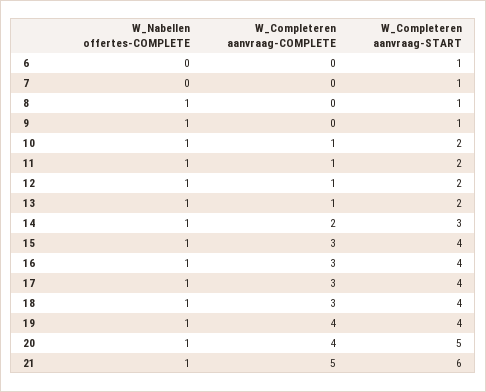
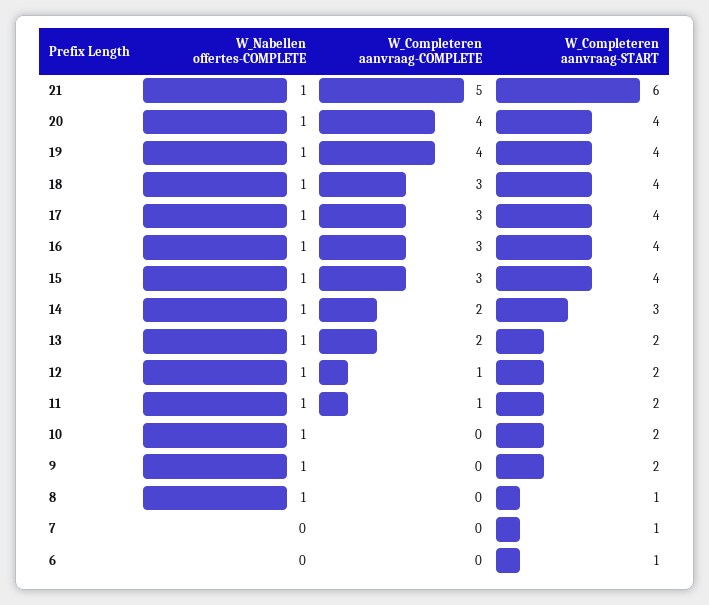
  {
    "W_Nabellen offertes-COMPLETE": {
      "6": 0,
      "7": 0,
      "8": 1,
      "9": 1,
      "10": 1,
      "11": 1,
      "12": 1,
      "13": 1,
      "14": 1,
      "15": 1,
      "16": 1,
      "17": 1,
      "18": 1,
      "19": 1,
      "20": 1,
      "21": 1
    },
    "W_Completeren aanvraag-COMPLETE": {
      "6": 0,
      "7": 0,
      "8": 0,
      "9": 0,
-     "10": 1,
+     "10": 0,
      "11": 1,
      "12": 1,
-     "13": 1,
+     "13": 2,
      "14": 2,
      "15": 3,
      "16": 3,
      "17": 3,
      "18": 3,
      "19": 4,
      "20": 4,
      "21": 5
    },
    "W_Completeren aanvraag-START": {
      "6": 1,
      "7": 1,
      "8": 1,
-     "9": 1,
+     "9": 2,
      "10": 2,
      "11": 2,
      "12": 2,
      "13": 2,
      "14": 3,
      "15": 4,
      "16": 4,
      "17": 4,
      "18": 4,
      "19": 4,
-     "20": 5,
+     "20": 4,
      "21": 6
    }
  }

